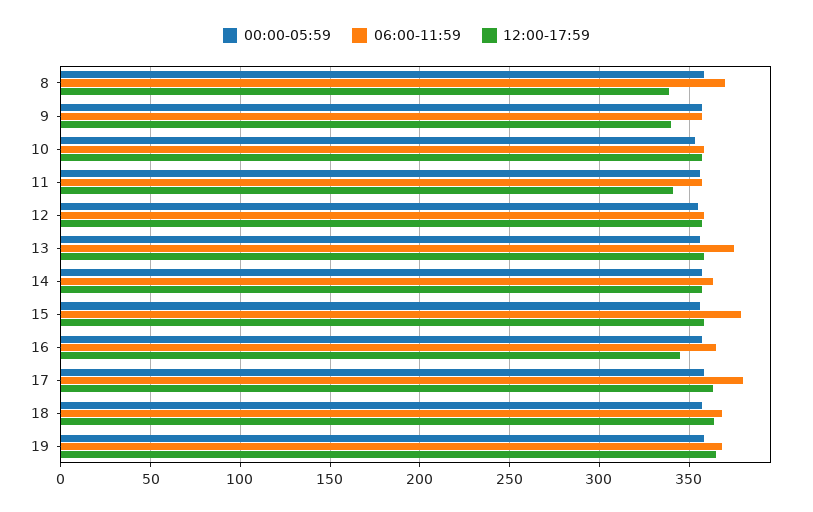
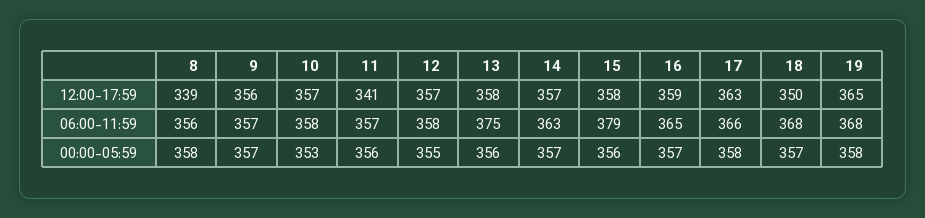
  {
    "00:00-05:59": {
      "8": 358,
      "9": 357,
      "10": 353,
      "11": 356,
      "12": 355,
      "13": 356,
      "14": 357,
      "15": 356,
      "16": 357,
      "17": 358,
      "18": 357,
      "19": 358
    },
    "06:00-11:59": {
-     "8": 370,
+     "8": 356,
      "9": 357,
      "10": 358,
      "11": 357,
      "12": 358,
      "13": 375,
      "14": 363,
      "15": 379,
      "16": 365,
-     "17": 380,
+     "17": 366,
      "18": 368,
      "19": 368
    },
    "12:00-17:59": {
      "8": 339,
-     "9": 340,
+     "9": 356,
      "10": 357,
      "11": 341,
      "12": 357,
      "13": 358,
      "14": 357,
      "15": 358,
-     "16": 345,
+     "16": 359,
      "17": 363,
-     "18": 365,
+     "18": 350,
      "19": 365
    }
  }

